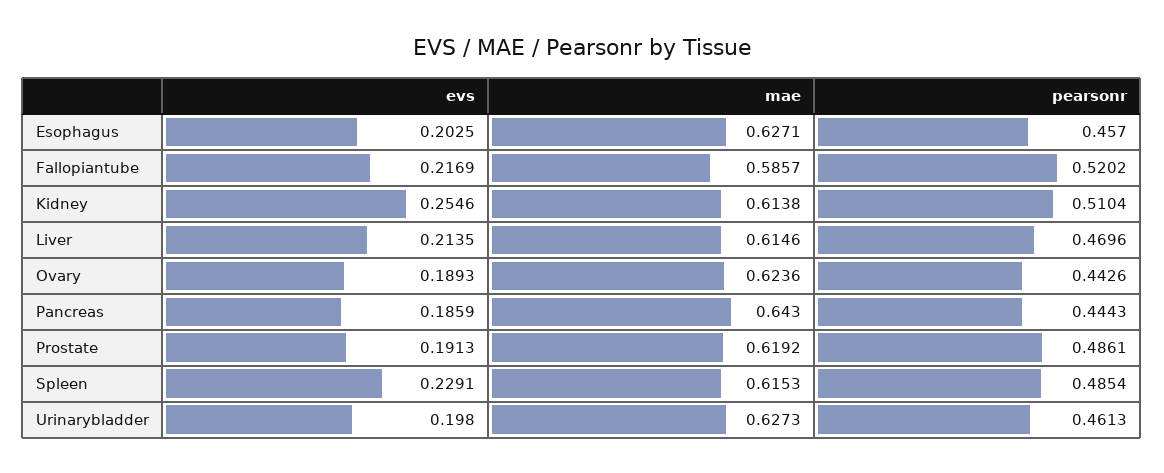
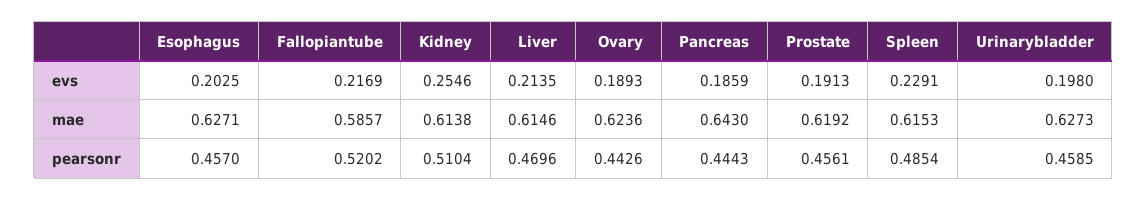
  {
    "evs": {
      "Esophagus": 0.2025,
      "Fallopiantube": 0.2169,
      "Kidney": 0.2546,
      "Liver": 0.2135,
      "Ovary": 0.1893,
      "Pancreas": 0.1859,
      "Prostate": 0.1913,
      "Spleen": 0.2291,
      "Urinarybladder": 0.198
    },
    "mae": {
      "Esophagus": 0.6271,
      "Fallopiantube": 0.5857,
      "Kidney": 0.6138,
      "Liver": 0.6146,
      "Ovary": 0.6236,
      "Pancreas": 0.643,
      "Prostate": 0.6192,
      "Spleen": 0.6153,
      "Urinarybladder": 0.6273
    },
    "pearsonr": {
      "Esophagus": 0.457,
      "Fallopiantube": 0.5202,
      "Kidney": 0.5104,
      "Liver": 0.4696,
      "Ovary": 0.4426,
      "Pancreas": 0.4443,
-     "Prostate": 0.4861,
+     "Prostate": 0.4561,
      "Spleen": 0.4854,
-     "Urinarybladder": 0.4613
+     "Urinarybladder": 0.4585
    }
  }

